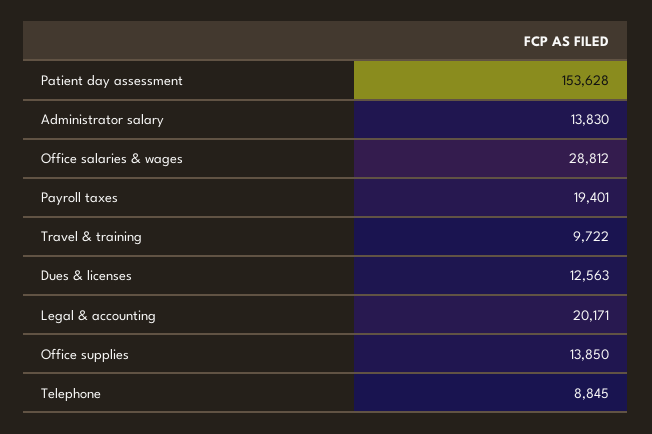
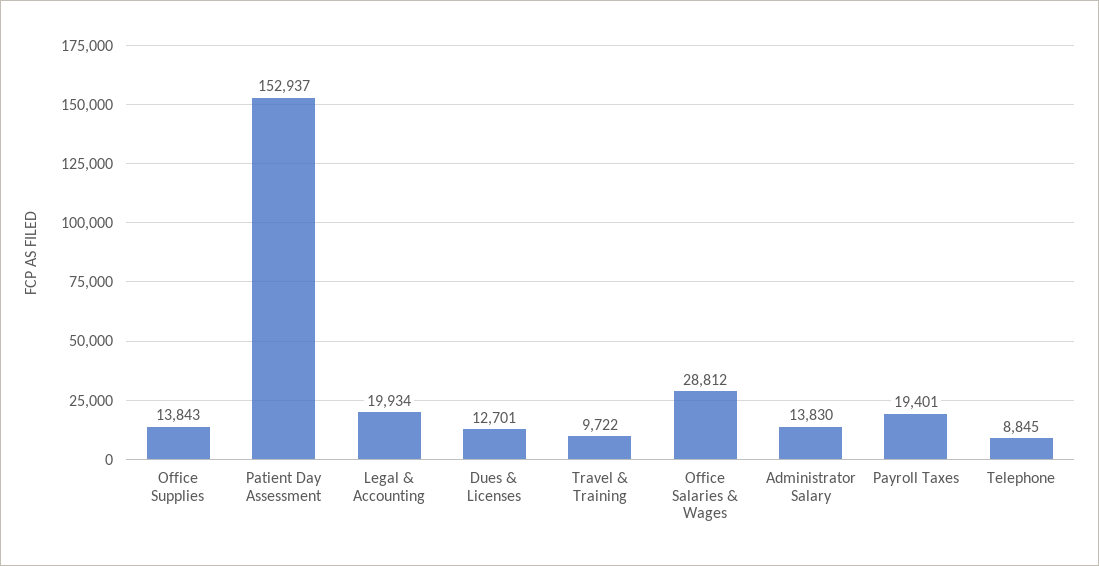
  {
-   "Patient day assessment": 153628,
+   "Patient day assessment": 152937,
    "Administrator salary": 13830,
    "Office salaries & wages": 28812,
    "Payroll taxes": 19401,
    "Travel & training": 9722,
-   "Dues & licenses": 12563,
+   "Dues & licenses": 12701,
-   "Legal & accounting": 20171,
+   "Legal & accounting": 19934,
-   "Office supplies": 13850,
+   "Office supplies": 13843,
    "Telephone": 8845
  }

